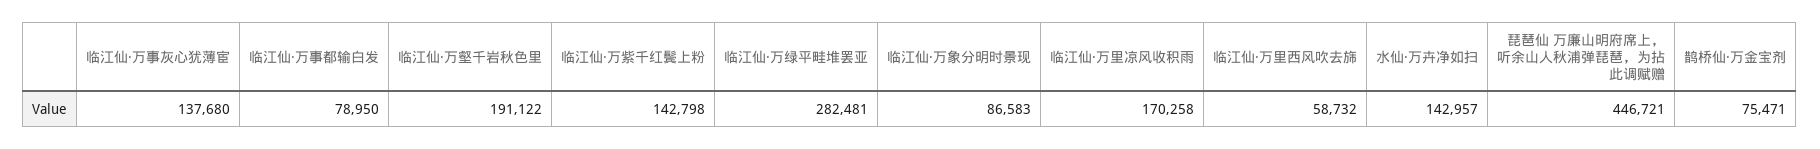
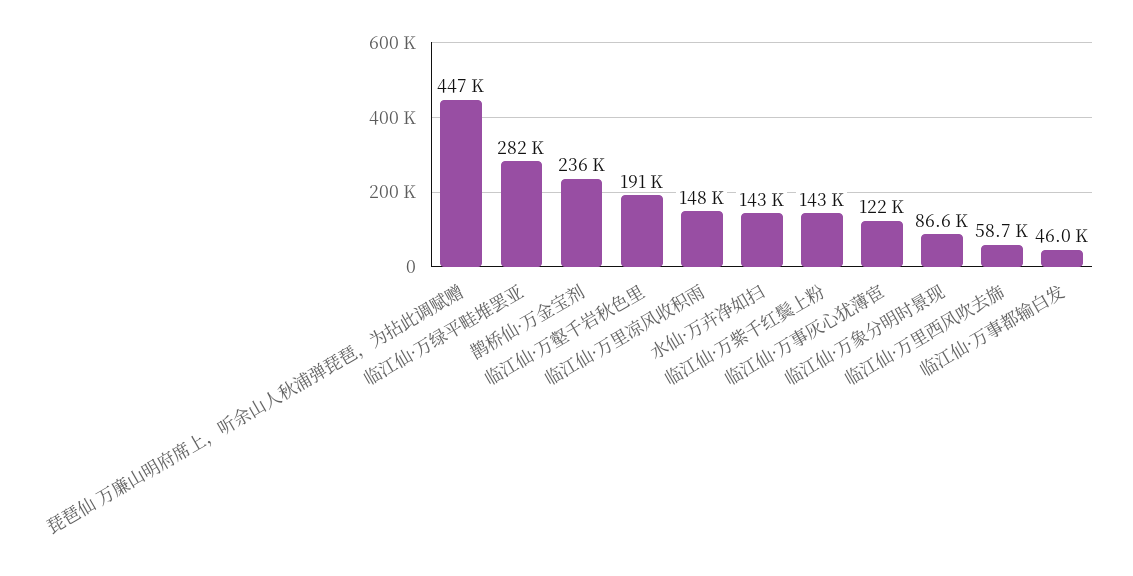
  {
-   "临江仙·万事灰心犹薄宦": 137680,
+   "临江仙·万事灰心犹薄宦": 122000,
-   "临江仙·万事都输白发": 78950,
+   "临江仙·万事都输白发": 46000,
    "临江仙·万壑千岩秋色里": 191122,
    "临江仙·万紫千红鬓上粉": 142798,
    "临江仙·万绿平畦堆罢亚": 282481,
    "临江仙·万象分明时景现": 86583,
-   "临江仙·万里凉风收积雨": 170258,
+   "临江仙·万里凉风收积雨": 148000,
    "临江仙·万里西风吹去旆": 58732,
    "水仙·万卉净如扫": 142957,
    "琵琶仙 万廉山明府席上，听余山人秋浦弹琵琶，为拈此调赋赠": 446721,
-   "鹊桥仙·万金宝剂": 75471
+   "鹊桥仙·万金宝剂": 236000
  }

